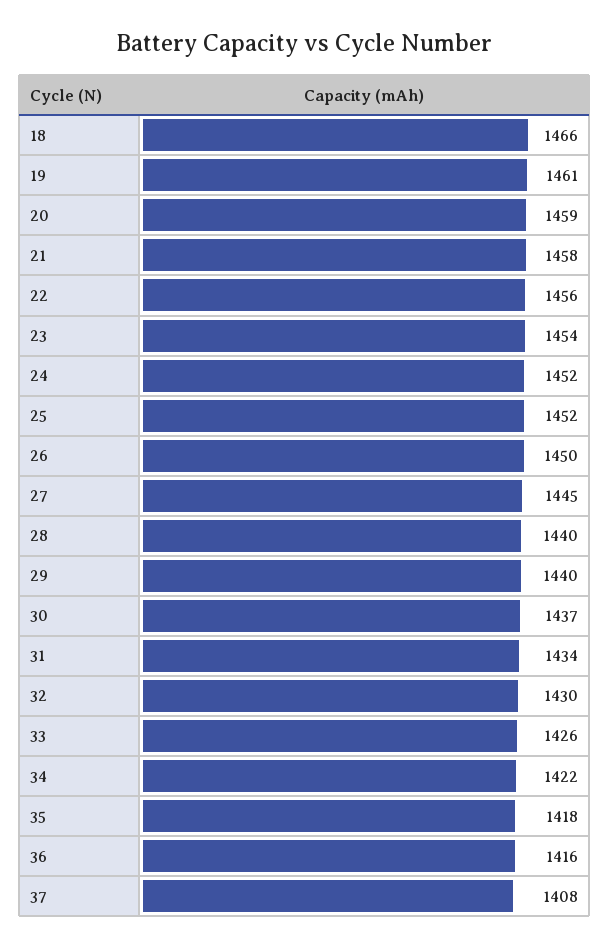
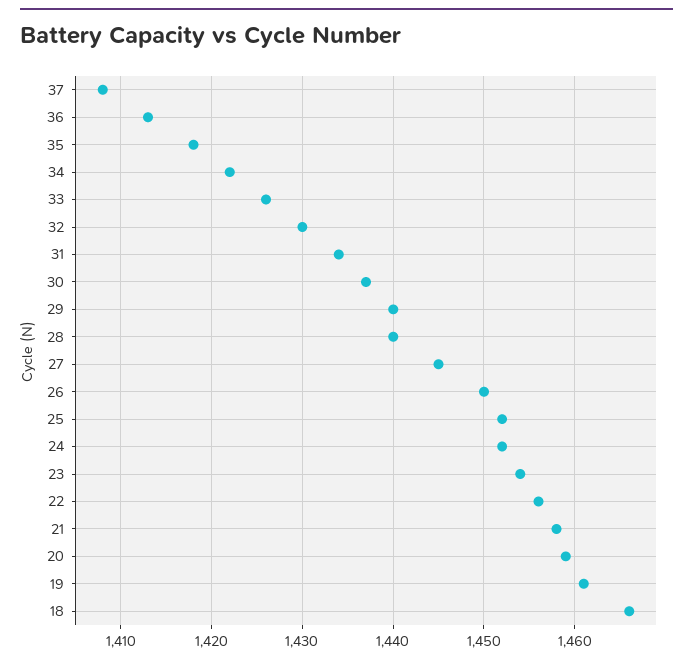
  {
    "18": 1466,
    "19": 1461,
    "20": 1459,
    "21": 1458,
    "22": 1456,
    "23": 1454,
    "24": 1452,
    "25": 1452,
    "26": 1450,
    "27": 1445,
    "28": 1440,
    "29": 1440,
    "30": 1437,
    "31": 1434,
    "32": 1430,
    "33": 1426,
    "34": 1422,
    "35": 1418,
-   "36": 1416,
+   "36": 1413,
    "37": 1408
  }

